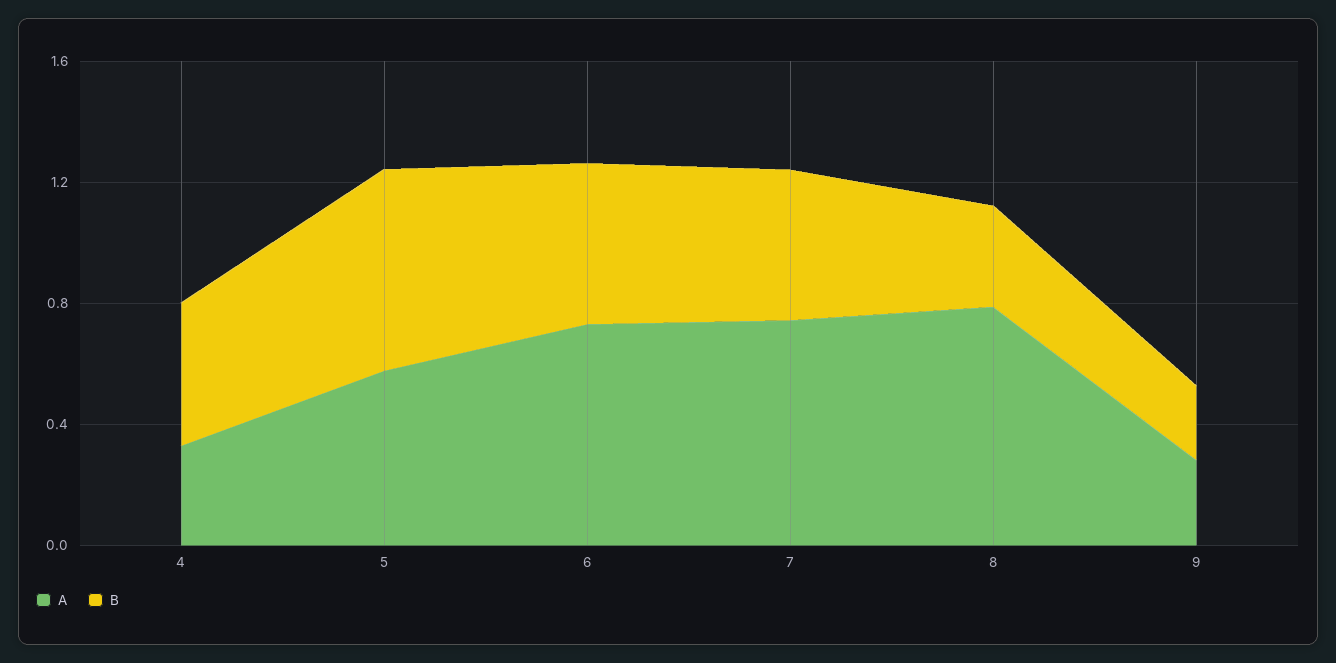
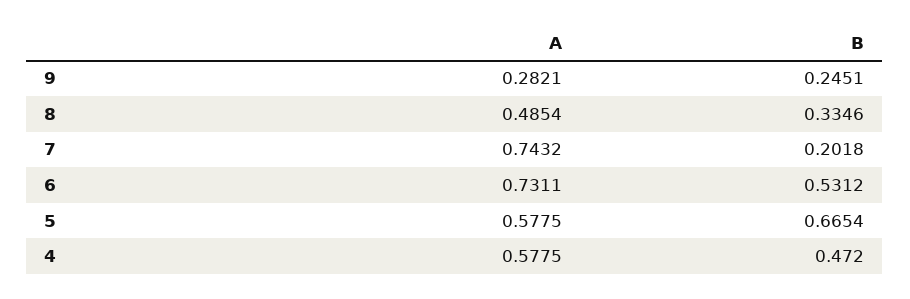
  {
    "A": {
-     "4": 0.3,
+     "4": 0.5775,
      "5": 0.5775,
      "6": 0.7311,
      "7": 0.7432,
-     "8": 0.8,
+     "8": 0.4854,
      "9": 0.2821
    },
    "B": {
      "4": 0.472,
      "5": 0.6654,
      "6": 0.5312,
-     "7": 0.5,
+     "7": 0.2018,
      "8": 0.3346,
      "9": 0.2451
    }
  }

